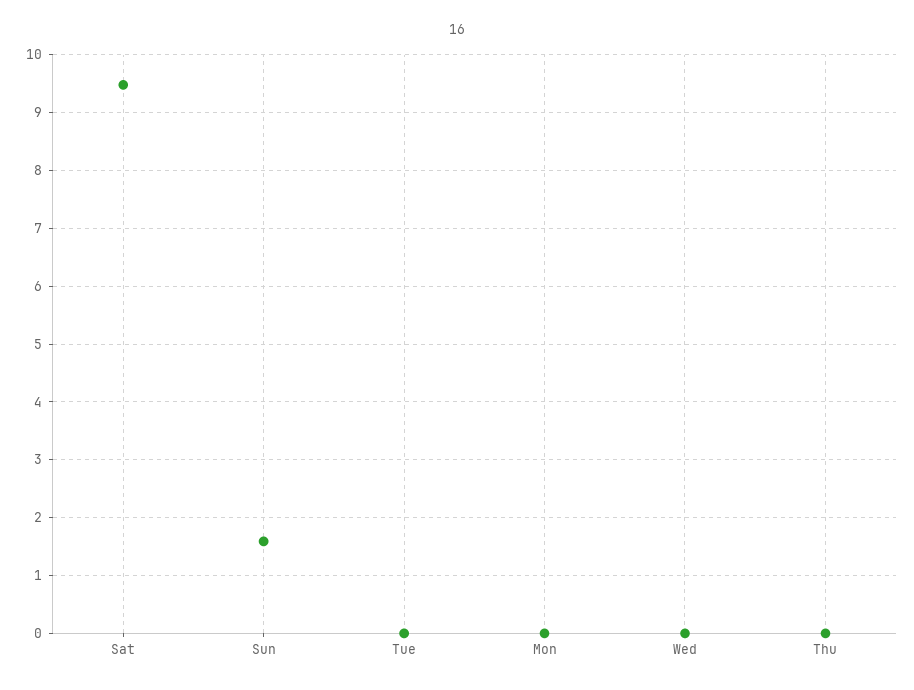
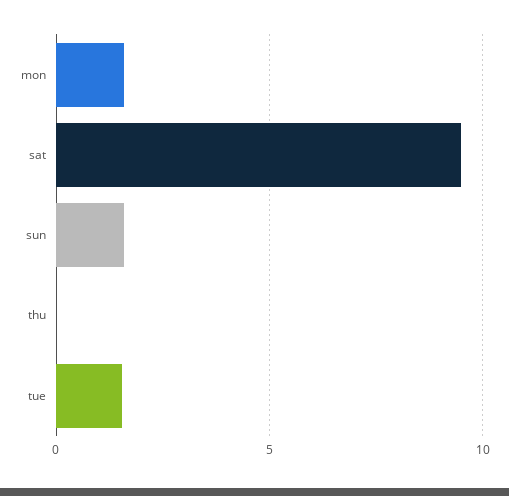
  {
    "Sat": 9.4,
    "Sun": 1.6,
-   "Tue": 0,
+   "Tue": 1.5,
-   "Mon": 0,
+   "Mon": 1.5,
-   "Wed": 0,
    "Thu": 0
  }

